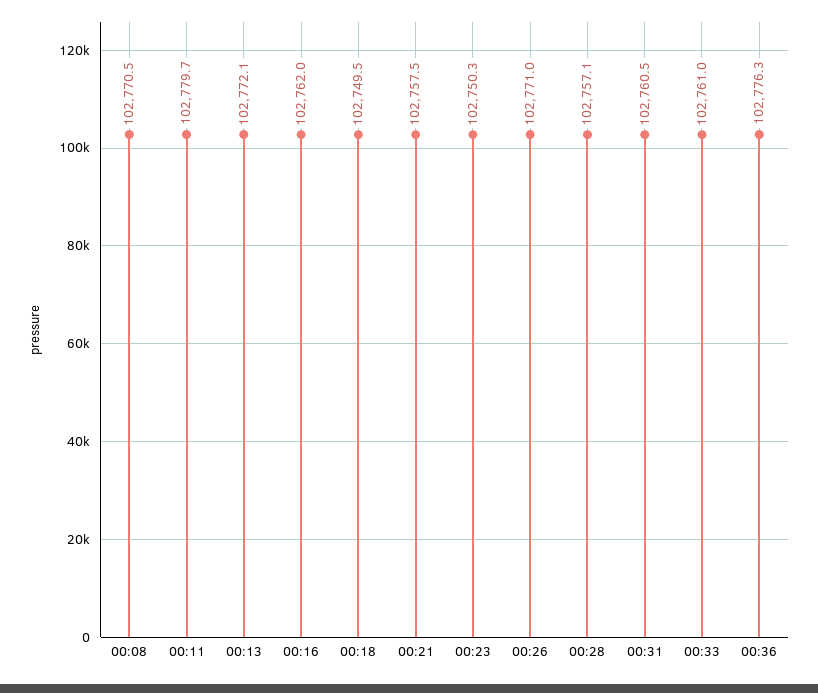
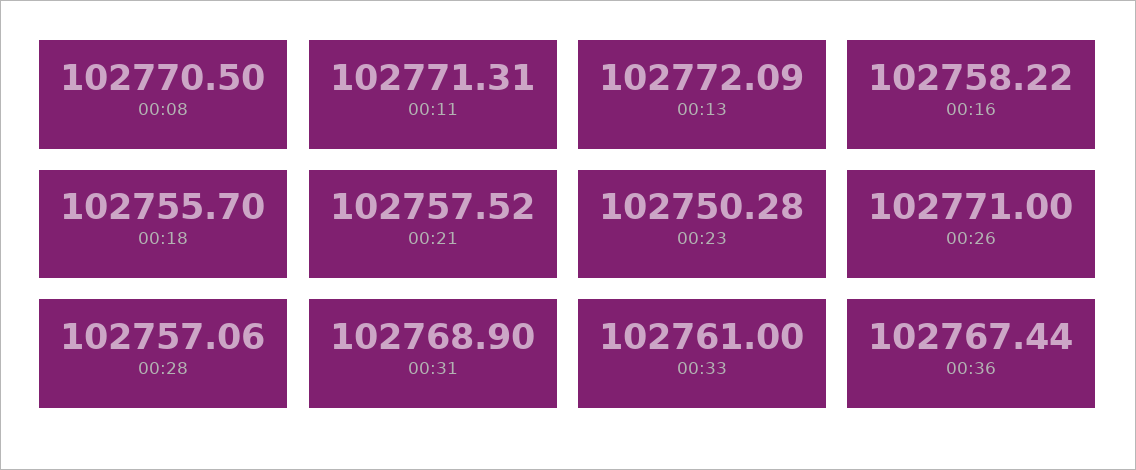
  {
    "00:08": 102770.5,
-   "00:11": 102779.7,
+   "00:11": 102771.31,
    "00:13": 102772.09,
-   "00:16": 102762,
+   "00:16": 102758.22,
-   "00:18": 102749.5,
+   "00:18": 102755.7,
    "00:21": 102757.52,
    "00:23": 102750.28,
    "00:26": 102771,
    "00:28": 102757.06,
-   "00:31": 102760.5,
+   "00:31": 102768.9,
    "00:33": 102761,
-   "00:36": 102776.3
+   "00:36": 102767.44
  }

